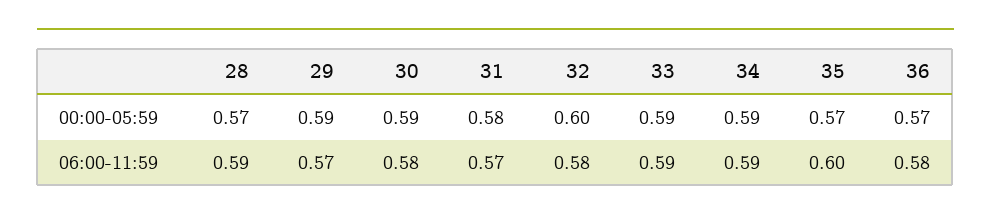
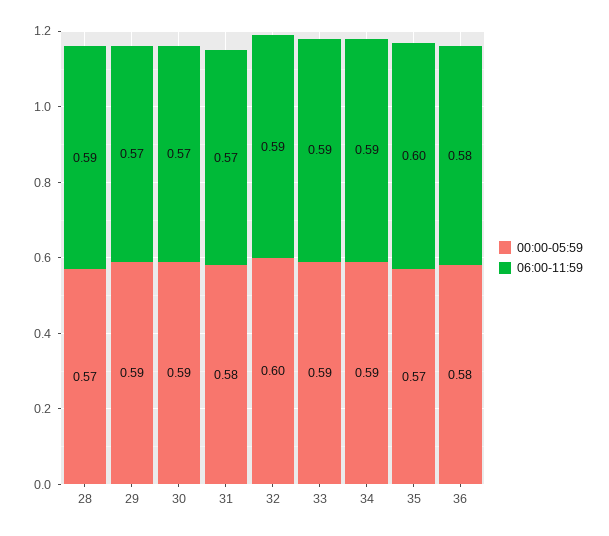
  {
    "00:00-05:59": {
      "28": 0.57,
      "29": 0.59,
      "30": 0.59,
      "31": 0.58,
      "32": 0.6,
      "33": 0.59,
      "34": 0.59,
      "35": 0.57,
-     "36": 0.57
+     "36": 0.58
    },
    "06:00-11:59": {
      "28": 0.59,
      "29": 0.57,
-     "30": 0.58,
+     "30": 0.57,
      "31": 0.57,
-     "32": 0.58,
+     "32": 0.59,
      "33": 0.59,
      "34": 0.59,
      "35": 0.6,
      "36": 0.58
    }
  }

